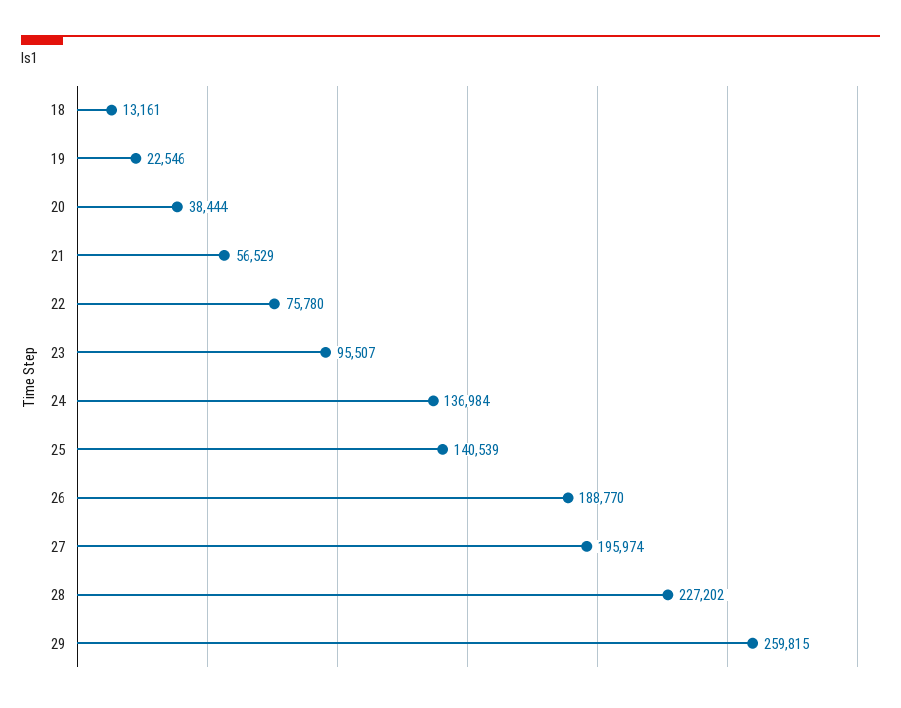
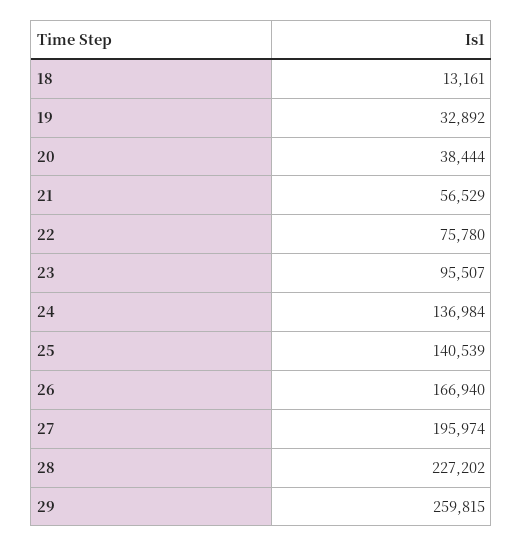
  {
    "18": 13161,
-   "19": 22546,
+   "19": 32892,
    "20": 38444,
    "21": 56529,
    "22": 75780,
    "23": 95507,
    "24": 136984,
    "25": 140539,
-   "26": 188770,
+   "26": 166940,
    "27": 195974,
    "28": 227202,
    "29": 259815
  }

